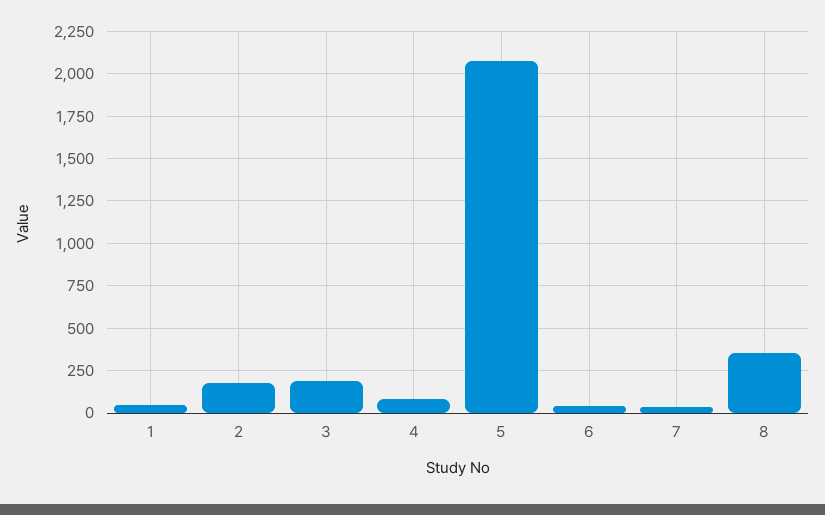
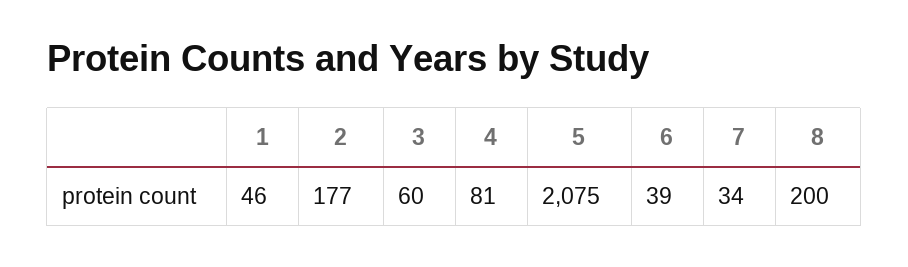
  {
    "1": 46,
    "2": 177,
-   "3": 200,
+   "3": 60,
    "4": 81,
    "5": 2075,
    "6": 39,
    "7": 34,
-   "8": 350
+   "8": 200
  }

